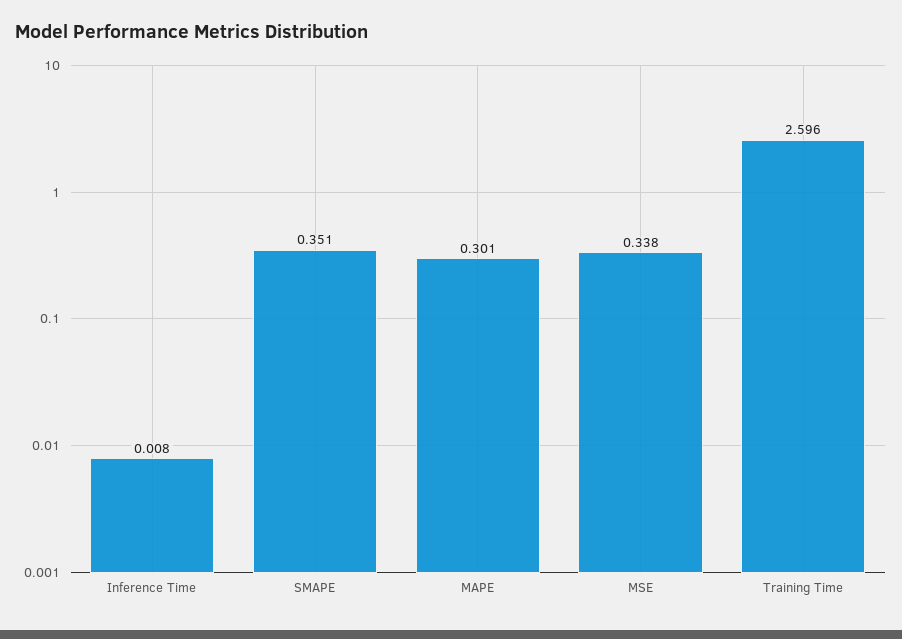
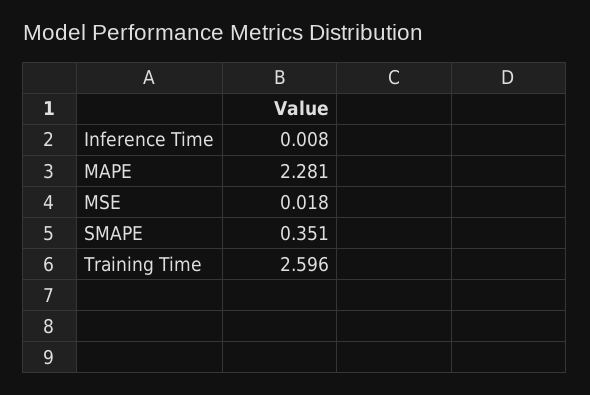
  {
    "Inference Time": 0.008,
    "SMAPE": 0.351,
-   "MAPE": 0.301,
+   "MAPE": 2.281,
-   "MSE": 0.338,
+   "MSE": 0.018,
    "Training Time": 2.596
  }

